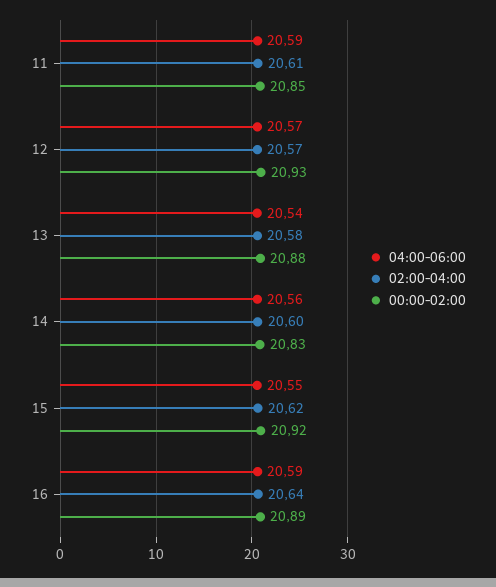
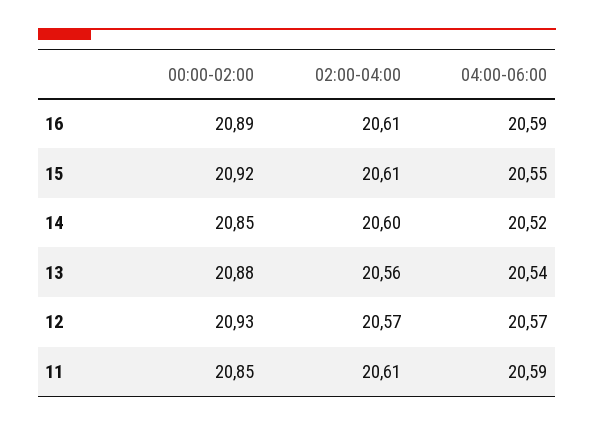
  {
    "04:00-06:00": {
      "11": 20.59,
      "12": 20.57,
      "13": 20.54,
-     "14": 20.56,
+     "14": 20.52,
      "15": 20.55,
      "16": 20.59
    },
    "02:00-04:00": {
      "11": 20.61,
      "12": 20.57,
-     "13": 20.58,
+     "13": 20.56,
      "14": 20.6,
-     "15": 20.62,
+     "15": 20.61,
-     "16": 20.64
+     "16": 20.61
    },
    "00:00-02:00": {
      "11": 20.85,
      "12": 20.93,
      "13": 20.88,
-     "14": 20.83,
+     "14": 20.85,
      "15": 20.92,
      "16": 20.89
    }
  }

